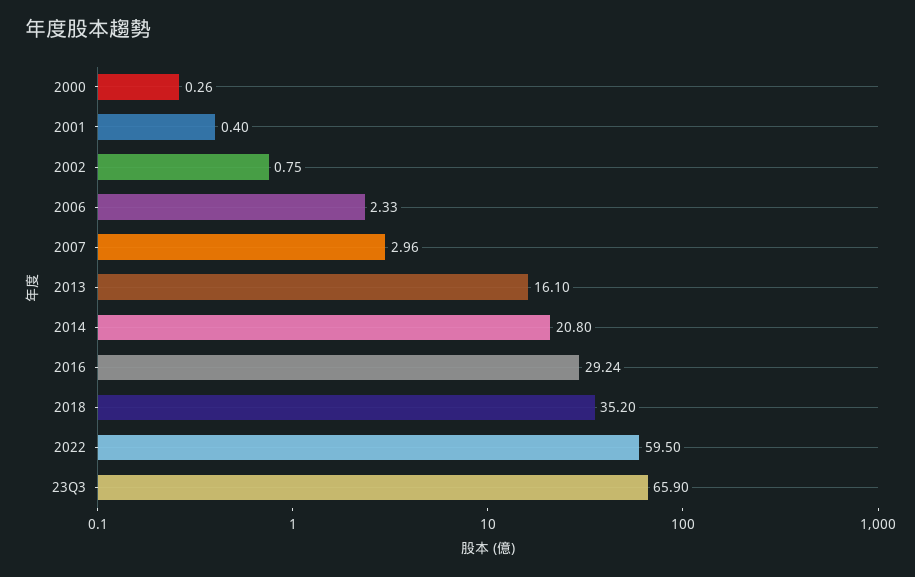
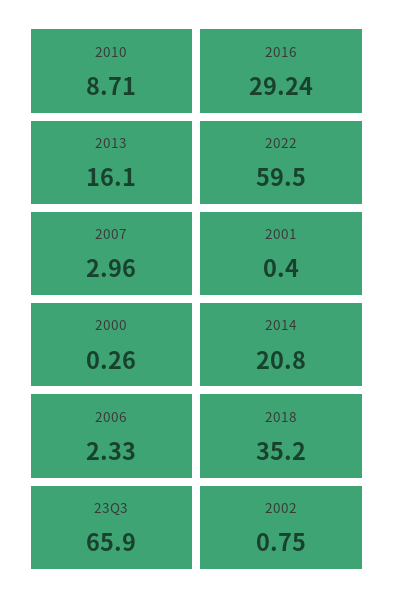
  {
    "2000": 0.26,
    "2001": 0.4,
    "2002": 0.75,
    "2006": 2.33,
    "2007": 2.96,
    "2013": 16.1,
    "2014": 20.8,
    "2016": 29.24,
    "2018": 35.2,
    "2022": 59.5,
-   "23Q3": 65.9
+   "23Q3": 65.9,
+   "2010": 8.71
  }

